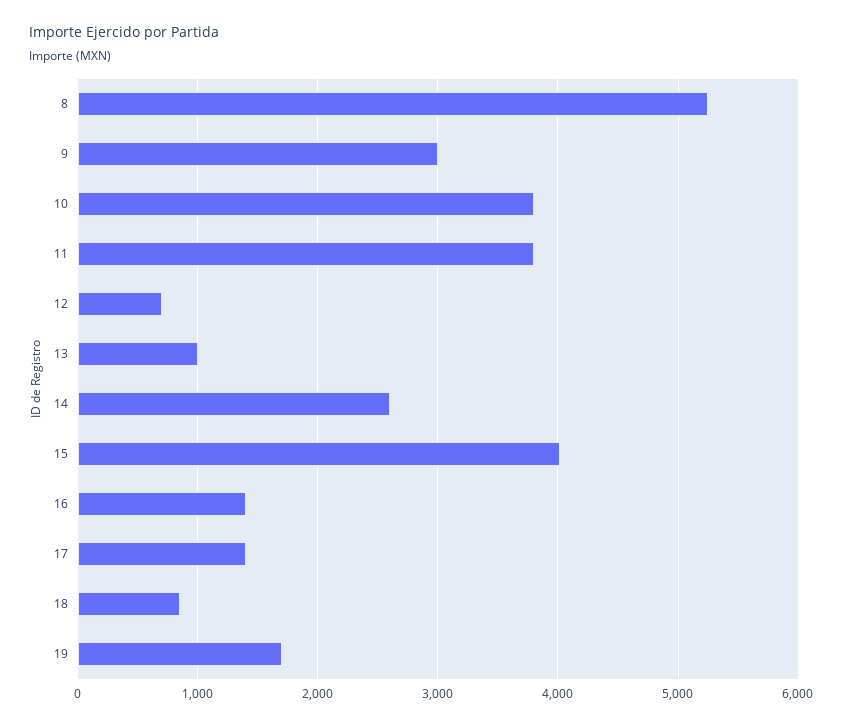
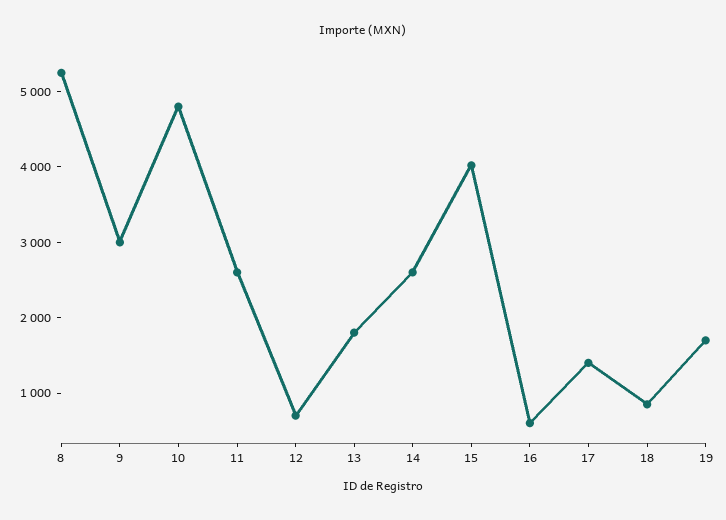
  {
    "8": 5300,
    "9": 3000,
-   "10": 3800,
+   "10": 4800,
-   "11": 3800,
+   "11": 2600,
    "12": 700,
-   "13": 1000,
+   "13": 1800,
    "14": 2600,
    "15": 4000,
-   "16": 1400,
+   "16": 600,
    "17": 1400,
    "18": 900,
    "19": 1700
  }

